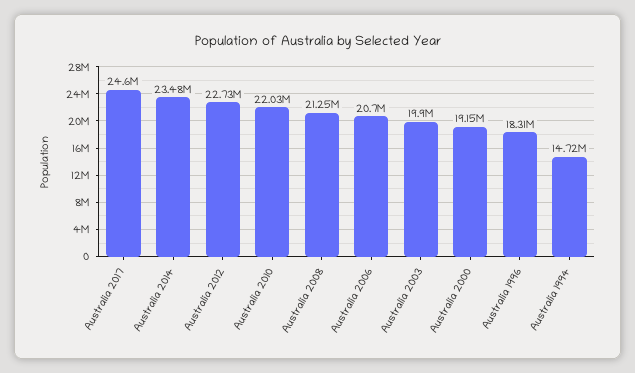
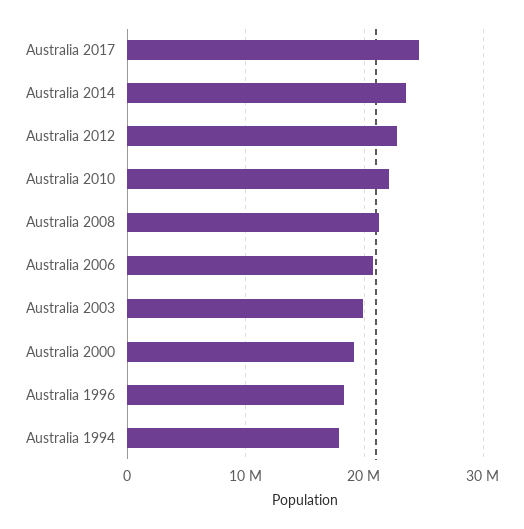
  {
    "Australia 2017": 24600000,
    "Australia 2014": 23480000,
    "Australia 2012": 22730000,
    "Australia 2010": 22030000,
    "Australia 2008": 21250000,
    "Australia 2006": 20700000,
    "Australia 2003": 19900000,
    "Australia 2000": 19150000,
    "Australia 1996": 18310000,
-   "Australia 1994": 14720000
+   "Australia 1994": 18000000
  }

